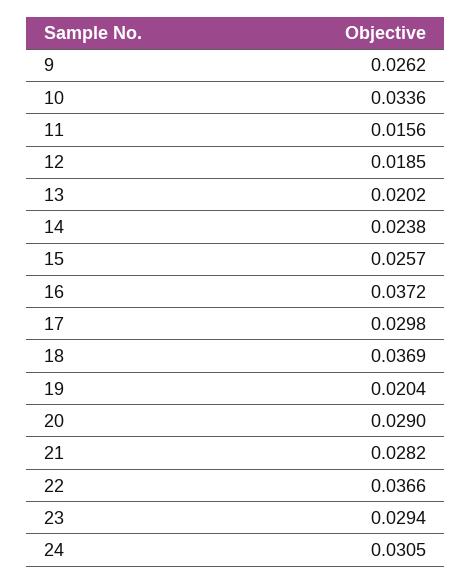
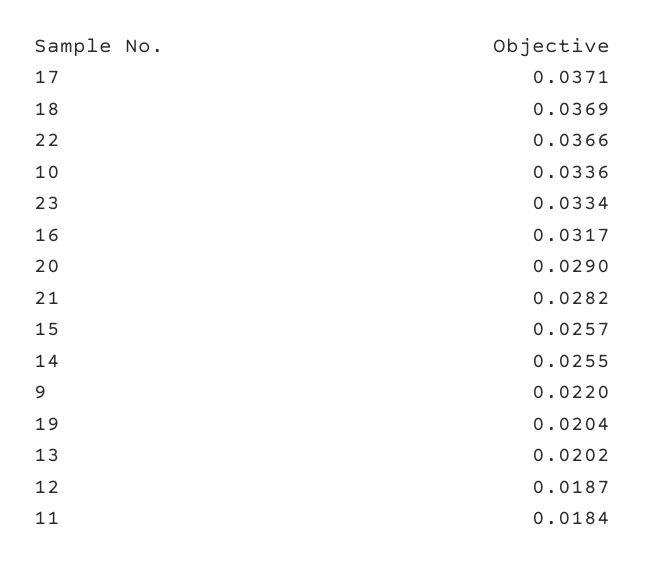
  {
-   "9": 0.0262,
+   "9": 0.022,
    "10": 0.0336,
-   "11": 0.0156,
+   "11": 0.0184,
-   "12": 0.0185,
+   "12": 0.0187,
    "13": 0.0202,
-   "14": 0.0238,
+   "14": 0.0255,
    "15": 0.0257,
-   "16": 0.0372,
+   "16": 0.0317,
-   "17": 0.0298,
+   "17": 0.0371,
    "18": 0.0369,
    "19": 0.0204,
    "20": 0.029,
    "21": 0.0282,
    "22": 0.0366,
-   "23": 0.0294,
+   "23": 0.0334
-   "24": 0.0305
  }

